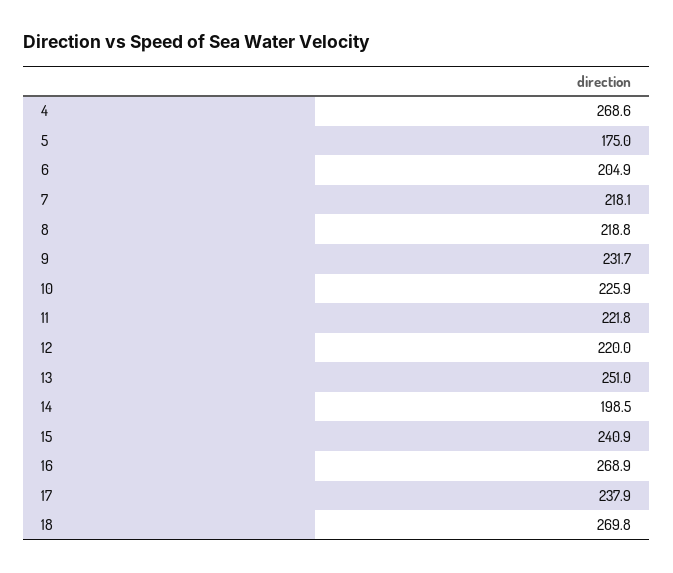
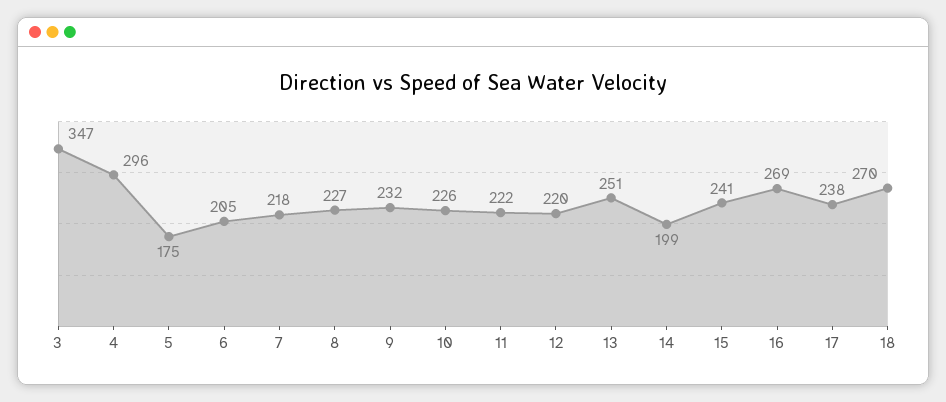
  {
-   "4": 268.6,
+   "4": 296,
    "5": 175,
    "6": 204.9,
    "7": 218.1,
-   "8": 218.8,
+   "8": 227,
    "9": 231.7,
    "10": 225.9,
    "11": 221.8,
    "12": 220,
    "13": 251,
    "14": 198.5,
    "15": 240.9,
    "16": 268.9,
    "17": 237.9,
-   "18": 269.8
+   "18": 269.8,
+   "3": 347
  }

